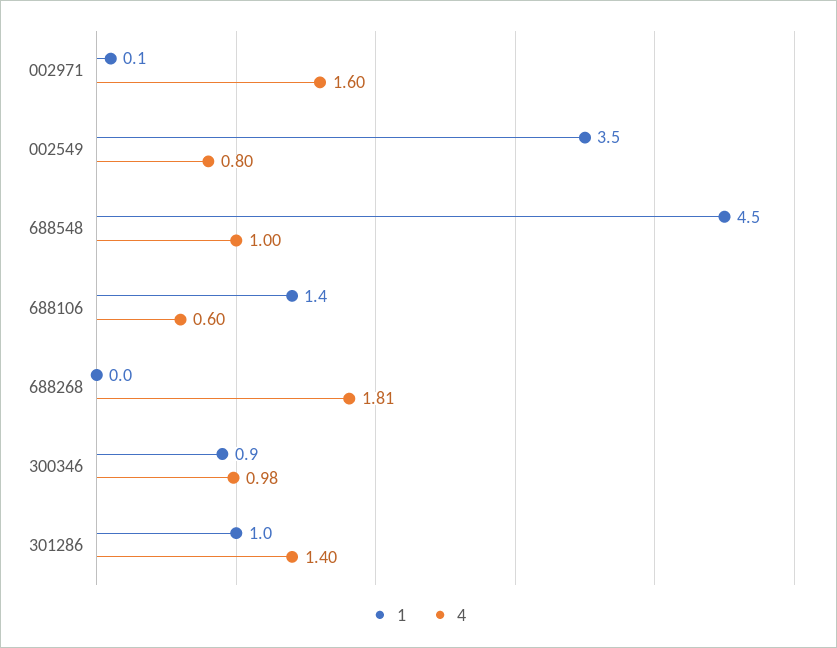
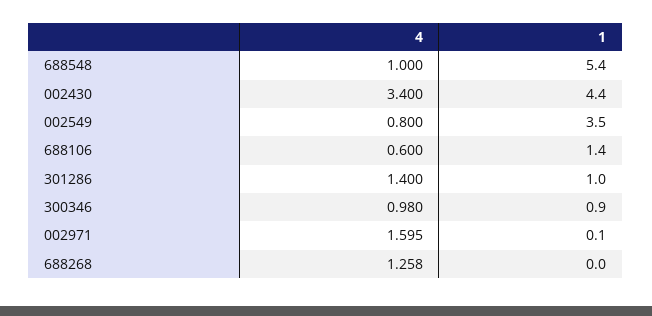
  {
    "1": {
      "002971": 0.1,
      "002549": 3.5,
-     "688548": 4.5,
+     "688548": 5.4,
      "688106": 1.4,
      "688268": 0,
      "300346": 0.9,
-     "301286": 1
+     "301286": 1,
+     "002430": 4.4
    },
    "4": {
      "002971": 1.595,
      "002549": 0.8,
      "688548": 1,
      "688106": 0.6,
-     "688268": 1.81,
+     "688268": 1.258,
      "300346": 0.98,
-     "301286": 1.4
+     "301286": 1.4,
+     "002430": 3.4
    }
  }

